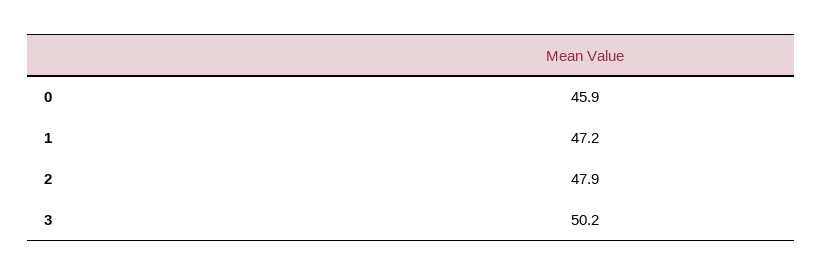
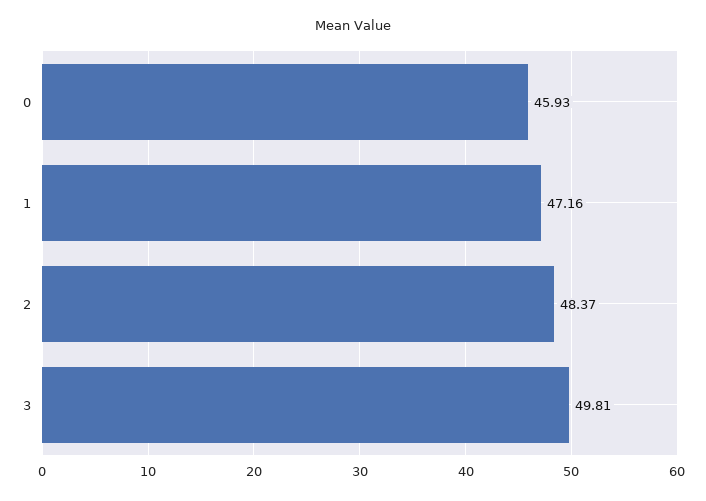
  {
    "0": 45.93,
    "1": 47.16,
-   "2": 47.9,
+   "2": 48.37,
-   "3": 50.2
+   "3": 49.81
  }

